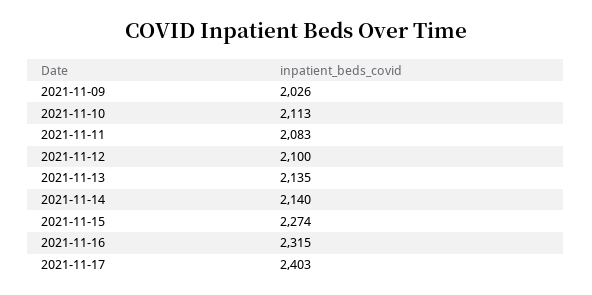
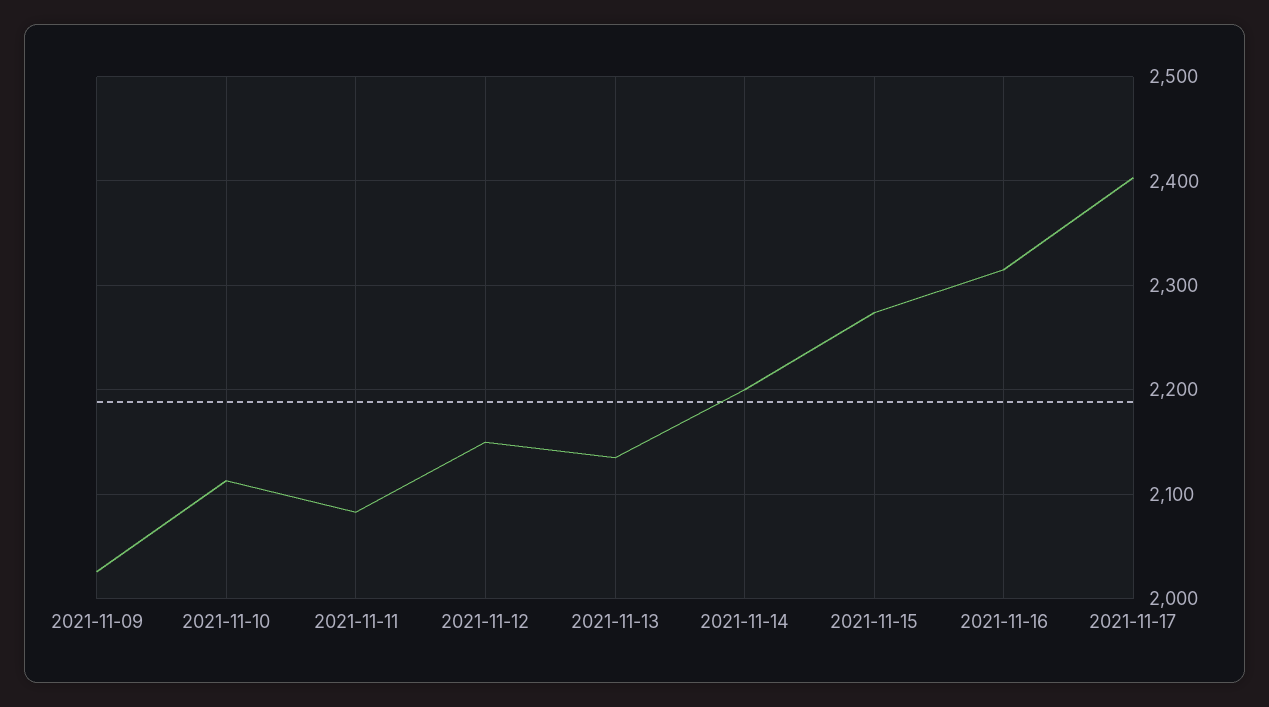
  {
    "2021-11-09": 2026,
    "2021-11-10": 2113,
    "2021-11-11": 2083,
-   "2021-11-12": 2100,
+   "2021-11-12": 2150,
    "2021-11-13": 2135,
-   "2021-11-14": 2140,
+   "2021-11-14": 2200,
    "2021-11-15": 2274,
    "2021-11-16": 2315,
    "2021-11-17": 2403
  }

